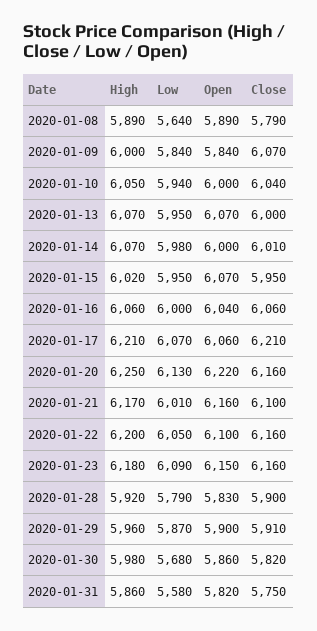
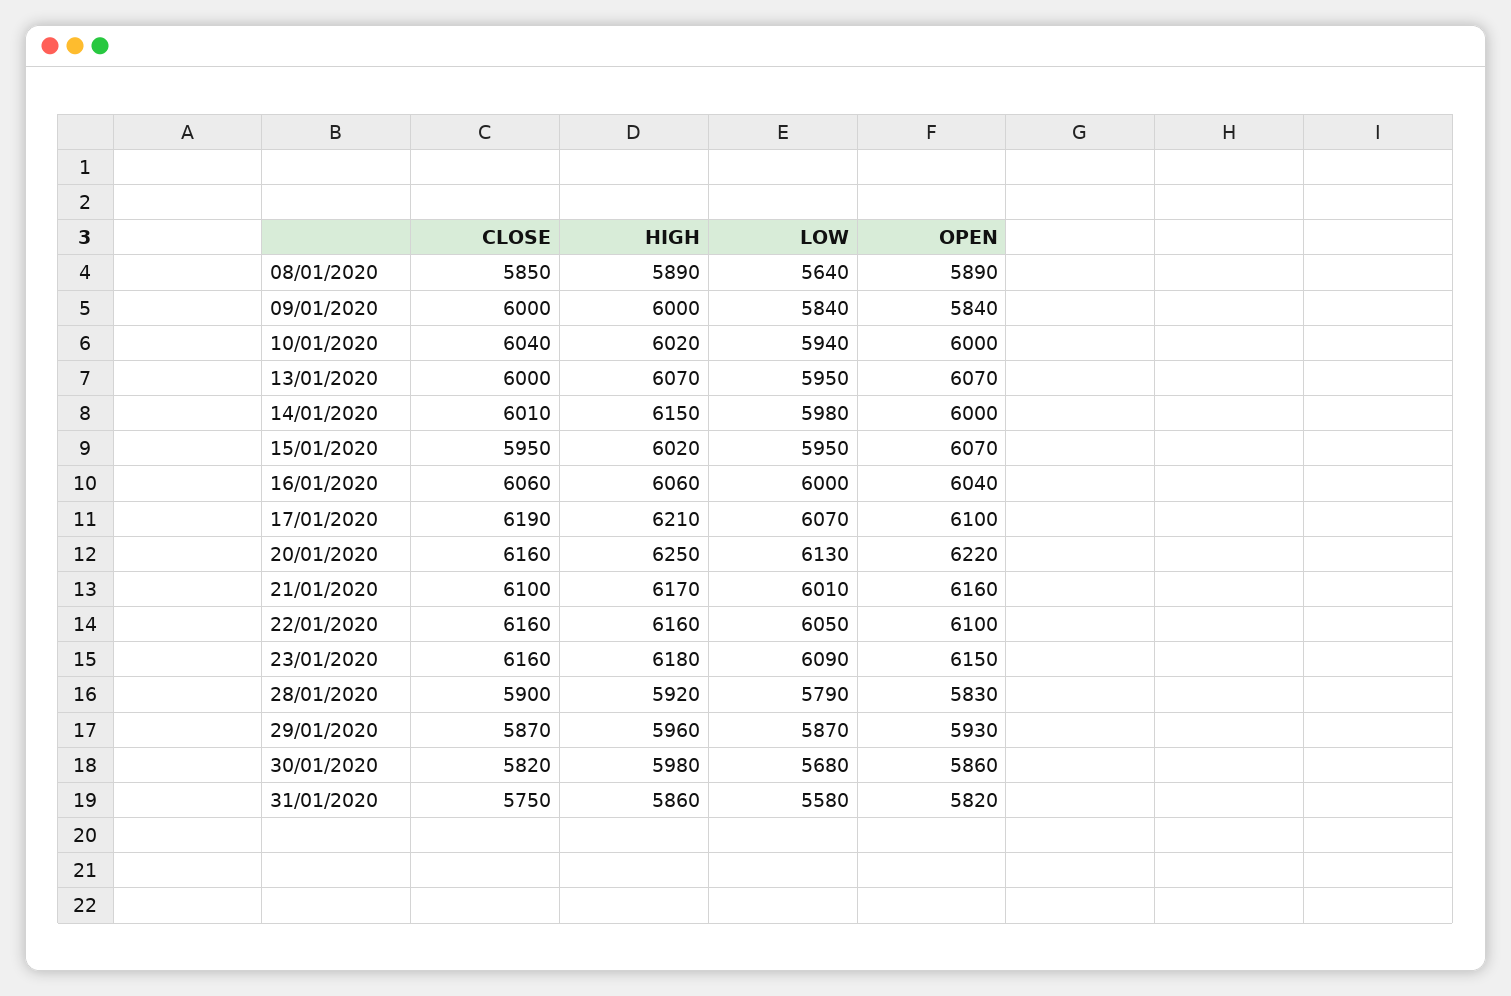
  {
    "High": {
      "2020-01-08": 5890,
      "2020-01-09": 6000,
-     "2020-01-10": 6050,
+     "2020-01-10": 6020,
      "2020-01-13": 6070,
-     "2020-01-14": 6070,
+     "2020-01-14": 6150,
      "2020-01-15": 6020,
      "2020-01-16": 6060,
      "2020-01-17": 6210,
      "2020-01-20": 6250,
      "2020-01-21": 6170,
-     "2020-01-22": 6200,
+     "2020-01-22": 6160,
      "2020-01-23": 6180,
      "2020-01-28": 5920,
      "2020-01-29": 5960,
      "2020-01-30": 5980,
      "2020-01-31": 5860
    },
    "Low": {
      "2020-01-08": 5640,
      "2020-01-09": 5840,
      "2020-01-10": 5940,
      "2020-01-13": 5950,
      "2020-01-14": 5980,
      "2020-01-15": 5950,
      "2020-01-16": 6000,
      "2020-01-17": 6070,
      "2020-01-20": 6130,
      "2020-01-21": 6010,
      "2020-01-22": 6050,
      "2020-01-23": 6090,
      "2020-01-28": 5790,
      "2020-01-29": 5870,
      "2020-01-30": 5680,
      "2020-01-31": 5580
    },
    "Open": {
      "2020-01-08": 5890,
      "2020-01-09": 5840,
      "2020-01-10": 6000,
      "2020-01-13": 6070,
      "2020-01-14": 6000,
      "2020-01-15": 6070,
      "2020-01-16": 6040,
-     "2020-01-17": 6060,
+     "2020-01-17": 6100,
      "2020-01-20": 6220,
      "2020-01-21": 6160,
      "2020-01-22": 6100,
      "2020-01-23": 6150,
      "2020-01-28": 5830,
-     "2020-01-29": 5900,
+     "2020-01-29": 5930,
      "2020-01-30": 5860,
      "2020-01-31": 5820
    },
    "Close": {
-     "2020-01-08": 5790,
+     "2020-01-08": 5850,
-     "2020-01-09": 6070,
+     "2020-01-09": 6000,
      "2020-01-10": 6040,
      "2020-01-13": 6000,
      "2020-01-14": 6010,
      "2020-01-15": 5950,
      "2020-01-16": 6060,
-     "2020-01-17": 6210,
+     "2020-01-17": 6190,
      "2020-01-20": 6160,
      "2020-01-21": 6100,
      "2020-01-22": 6160,
      "2020-01-23": 6160,
      "2020-01-28": 5900,
-     "2020-01-29": 5910,
+     "2020-01-29": 5870,
      "2020-01-30": 5820,
      "2020-01-31": 5750
    }
  }

